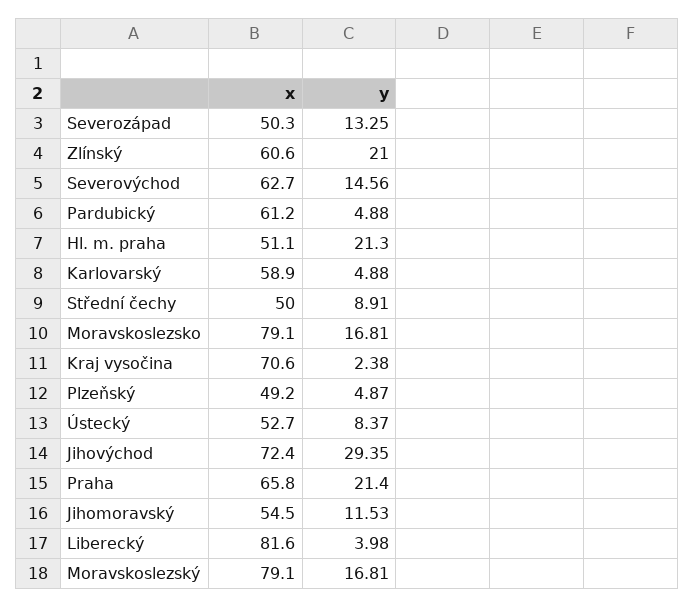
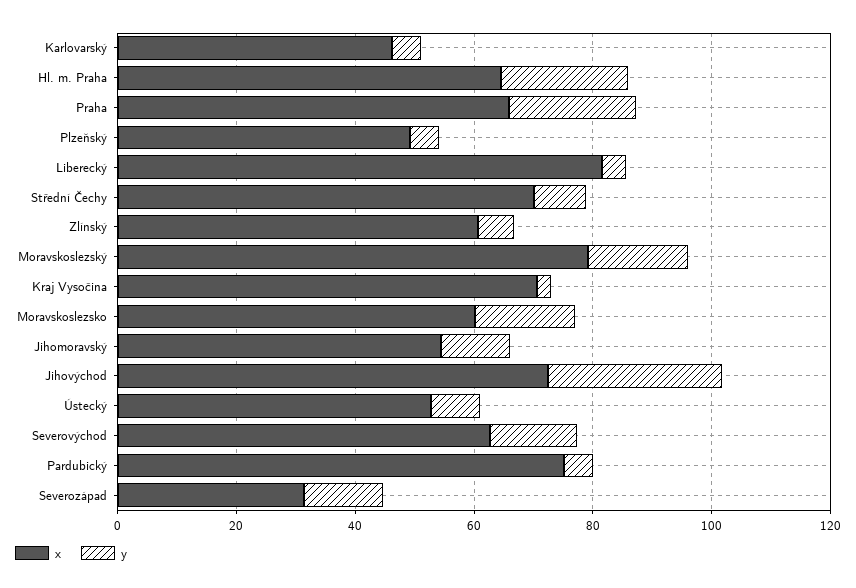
  {
    "x": {
-     "Severozápad": 50.3,
+     "Severozápad": 30,
      "Zlínský": 60.6,
      "Severovýchod": 62.7,
-     "Pardubický": 61.2,
+     "Pardubický": 75,
-     "Hl. m. praha": 51.1,
+     "Hl. m. praha": 65,
-     "Karlovarský": 58.9,
+     "Karlovarský": 45,
-     "Střední čechy": 50,
+     "Střední čechy": 70,
-     "Moravskoslezsko": 79.1,
+     "Moravskoslezsko": 60,
      "Kraj vysočina": 70.6,
      "Plzeňský": 49.2,
      "Ústecký": 52.7,
      "Jihovýchod": 72.4,
      "Praha": 65.8,
      "Jihomoravský": 54.5,
      "Liberecký": 81.6,
      "Moravskoslezský": 79.1
    },
    "y": {
      "Severozápad": 13.25,
-     "Zlínský": 21,
+     "Zlínský": 5,
      "Severovýchod": 14.56,
      "Pardubický": 4.88,
      "Hl. m. praha": 21.3,
      "Karlovarský": 4.88,
      "Střední čechy": 8.91,
      "Moravskoslezsko": 16.81,
      "Kraj vysočina": 2.38,
      "Plzeňský": 4.87,
      "Ústecký": 8.37,
      "Jihovýchod": 29.35,
      "Praha": 21.4,
      "Jihomoravský": 11.53,
      "Liberecký": 3.98,
      "Moravskoslezský": 16.81
    }
  }

